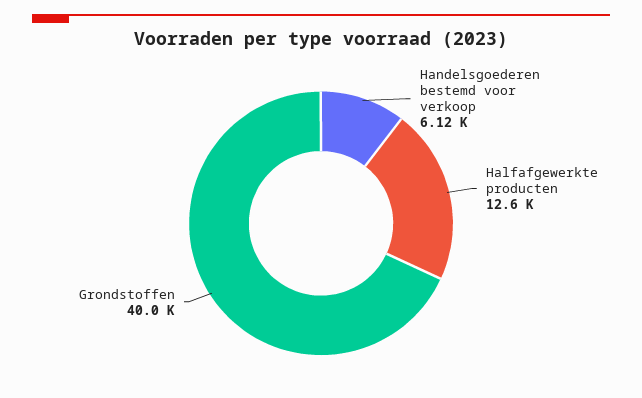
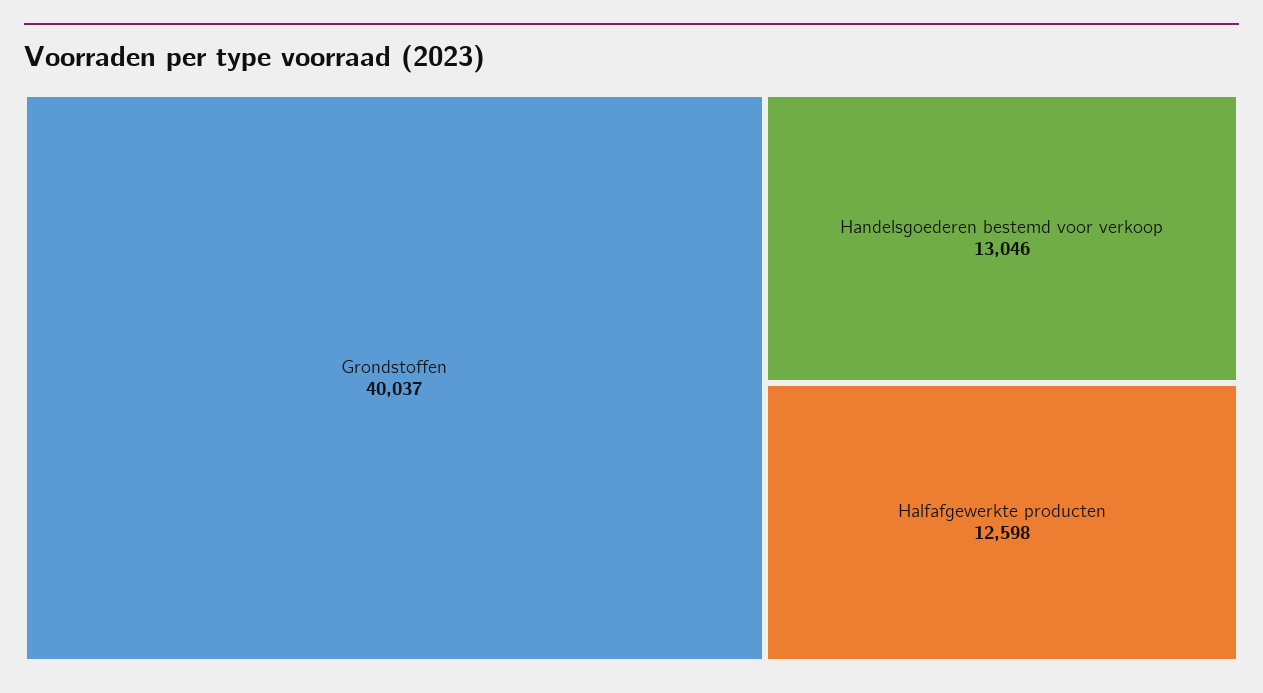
  {
-   "Handelsgoederen bestemd voor verkoop": 6120,
+   "Handelsgoederen bestemd voor verkoop": 13046,
    "Halfafgewerkte producten": 12598,
    "Grondstoffen": 40037
  }

